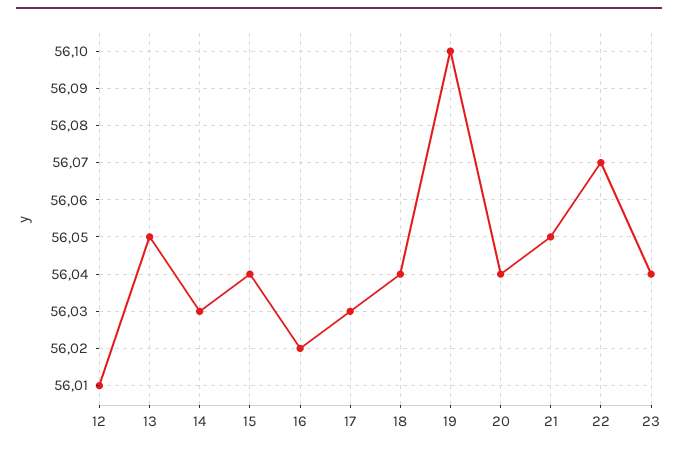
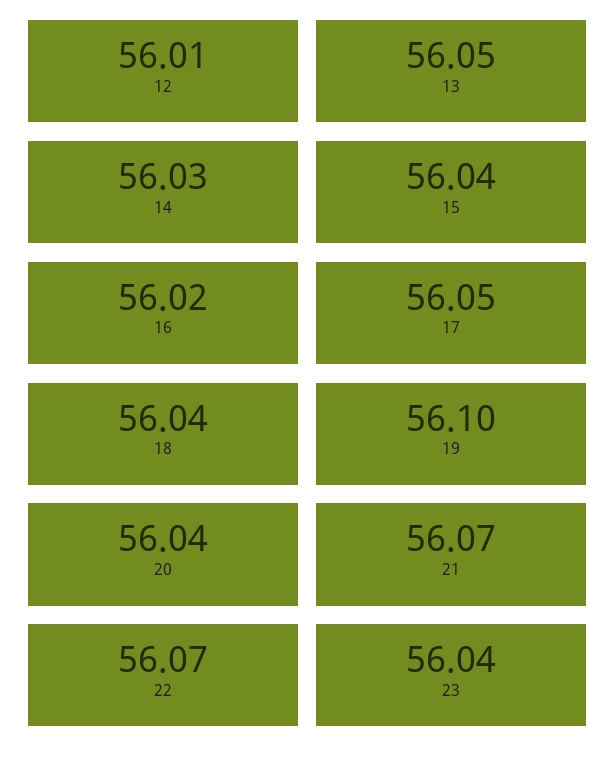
  {
    "12": 56.01,
    "13": 56.05,
    "14": 56.03,
    "15": 56.04,
    "16": 56.02,
-   "17": 56.03,
+   "17": 56.05,
    "18": 56.04,
    "19": 56.1,
    "20": 56.04,
-   "21": 56.05,
+   "21": 56.07,
    "22": 56.07,
    "23": 56.04
  }

